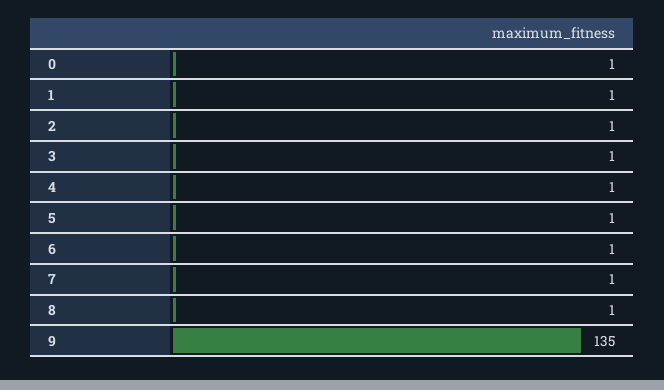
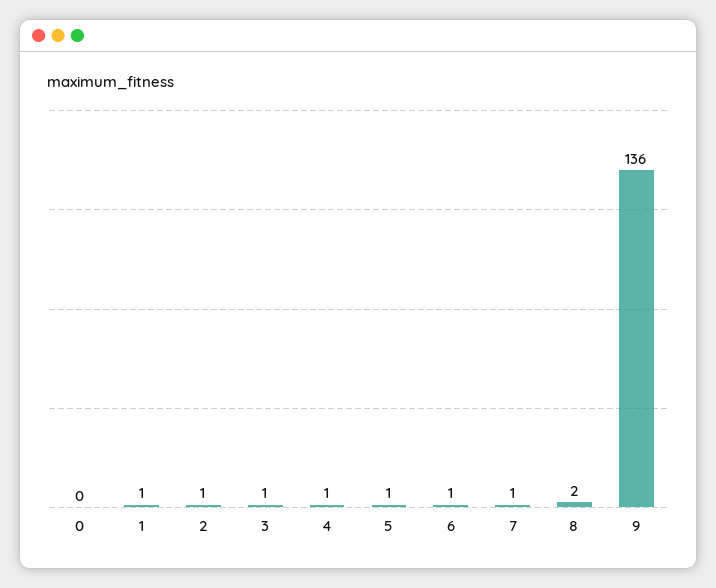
  {
-   "0": 1,
+   "0": 0,
    "1": 1,
    "2": 1,
    "3": 1,
    "4": 1,
    "5": 1,
    "6": 1,
    "7": 1,
-   "8": 1,
+   "8": 2,
-   "9": 135
+   "9": 136
  }

